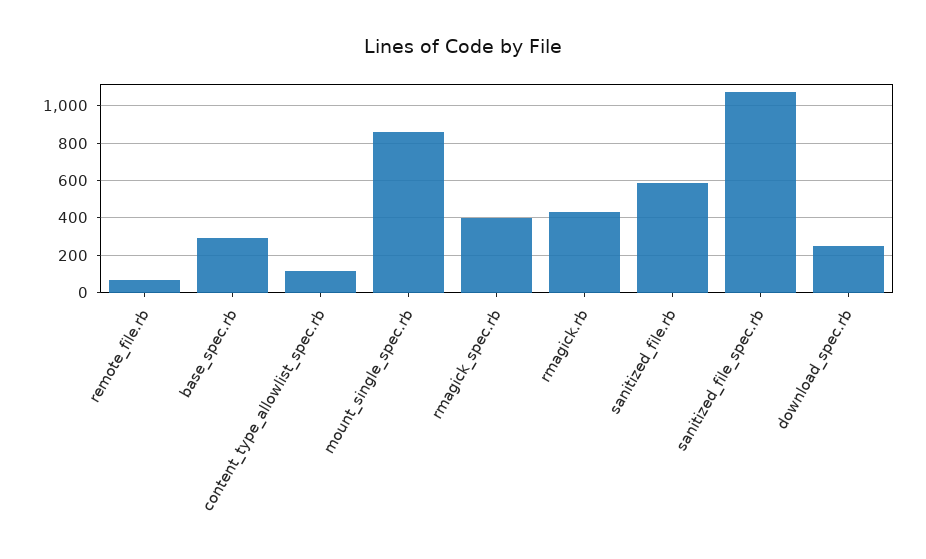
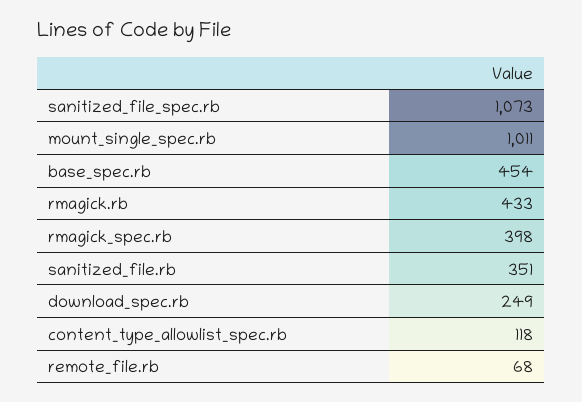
  {
    "remote_file.rb": 68,
-   "base_spec.rb": 300,
+   "base_spec.rb": 454,
    "content_type_allowlist_spec.rb": 118,
-   "mount_single_spec.rb": 850,
+   "mount_single_spec.rb": 1011,
    "rmagick_spec.rb": 398,
    "rmagick.rb": 433,
-   "sanitized_file.rb": 600,
+   "sanitized_file.rb": 351,
    "sanitized_file_spec.rb": 1073,
    "download_spec.rb": 249
  }

